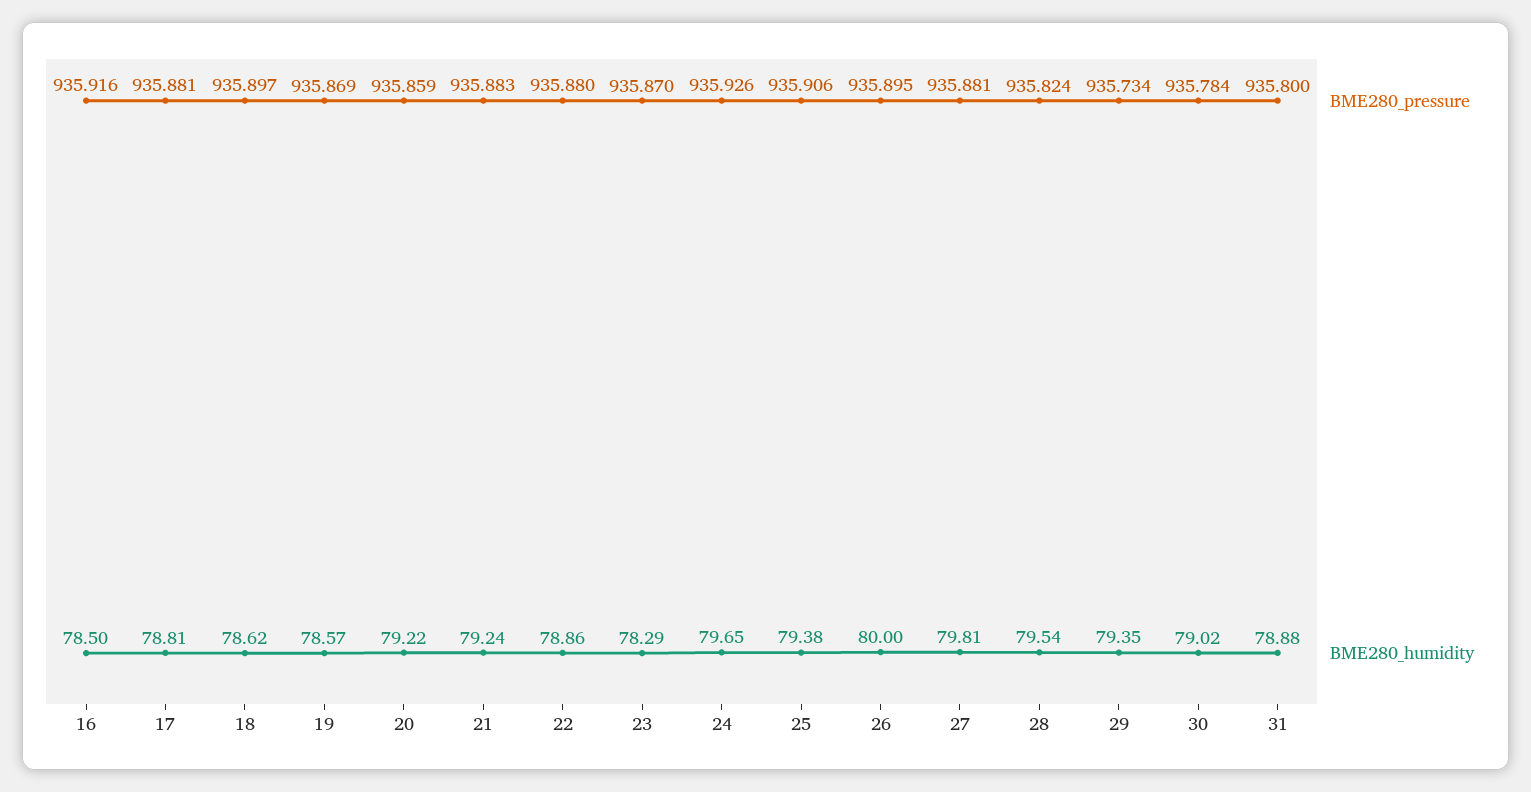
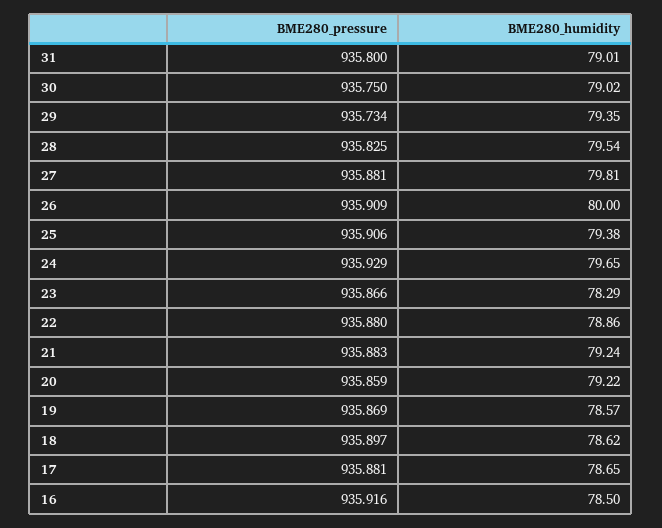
  {
    "BME280_pressure": {
      "16": 935.916,
      "17": 935.881,
      "18": 935.897,
      "19": 935.869,
      "20": 935.859,
      "21": 935.883,
      "22": 935.88,
-     "23": 935.87,
+     "23": 935.866,
-     "24": 935.926,
+     "24": 935.929,
      "25": 935.906,
-     "26": 935.895,
+     "26": 935.909,
      "27": 935.881,
-     "28": 935.824,
+     "28": 935.825,
      "29": 935.734,
-     "30": 935.784,
+     "30": 935.75,
      "31": 935.8
    },
    "BME280_humidity": {
      "16": 78.5,
-     "17": 78.81,
+     "17": 78.65,
      "18": 78.62,
      "19": 78.57,
      "20": 79.22,
      "21": 79.24,
      "22": 78.86,
      "23": 78.29,
      "24": 79.65,
      "25": 79.38,
      "26": 80,
      "27": 79.81,
      "28": 79.54,
      "29": 79.35,
      "30": 79.02,
-     "31": 78.88
+     "31": 79.01
    }
  }

